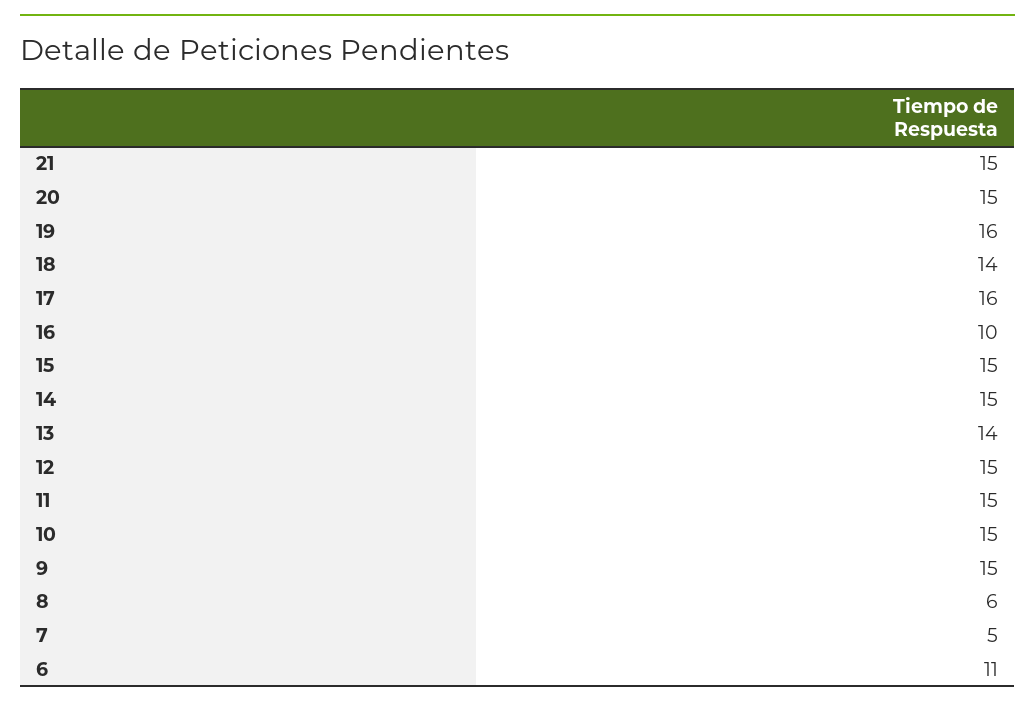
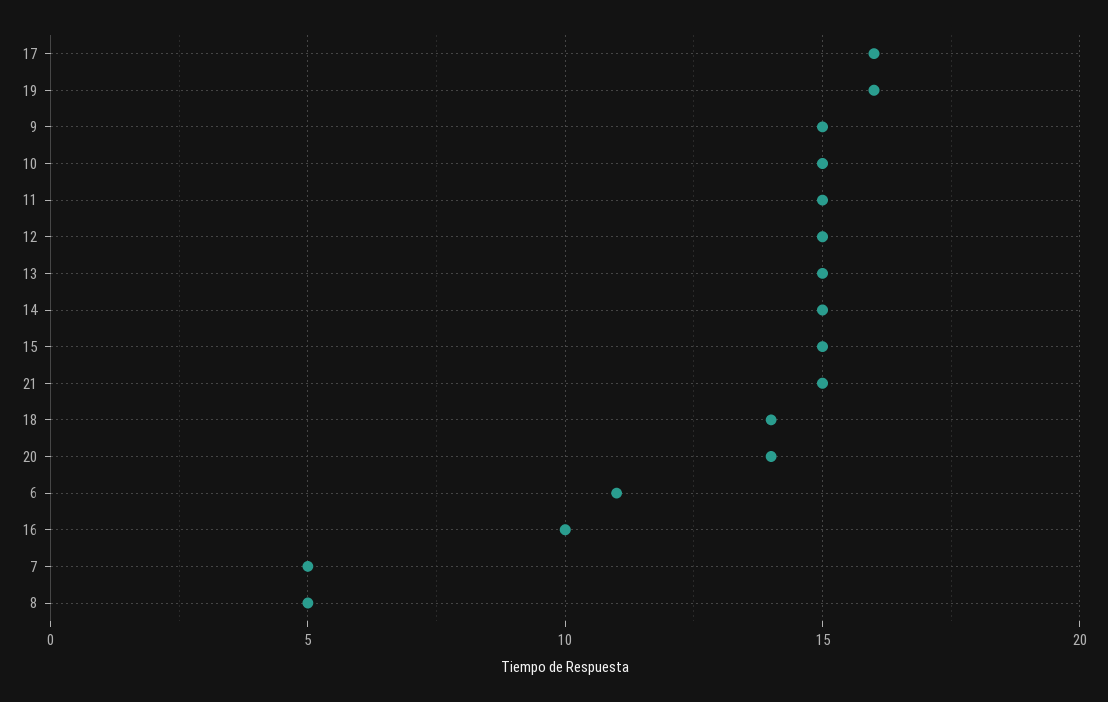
  {
    "21": 15,
-   "20": 15,
+   "20": 14,
    "19": 16,
    "18": 14,
    "17": 16,
    "16": 10,
    "15": 15,
    "14": 15,
-   "13": 14,
+   "13": 15,
    "12": 15,
    "11": 15,
    "10": 15,
    "9": 15,
-   "8": 6,
+   "8": 5,
    "7": 5,
    "6": 11
  }

